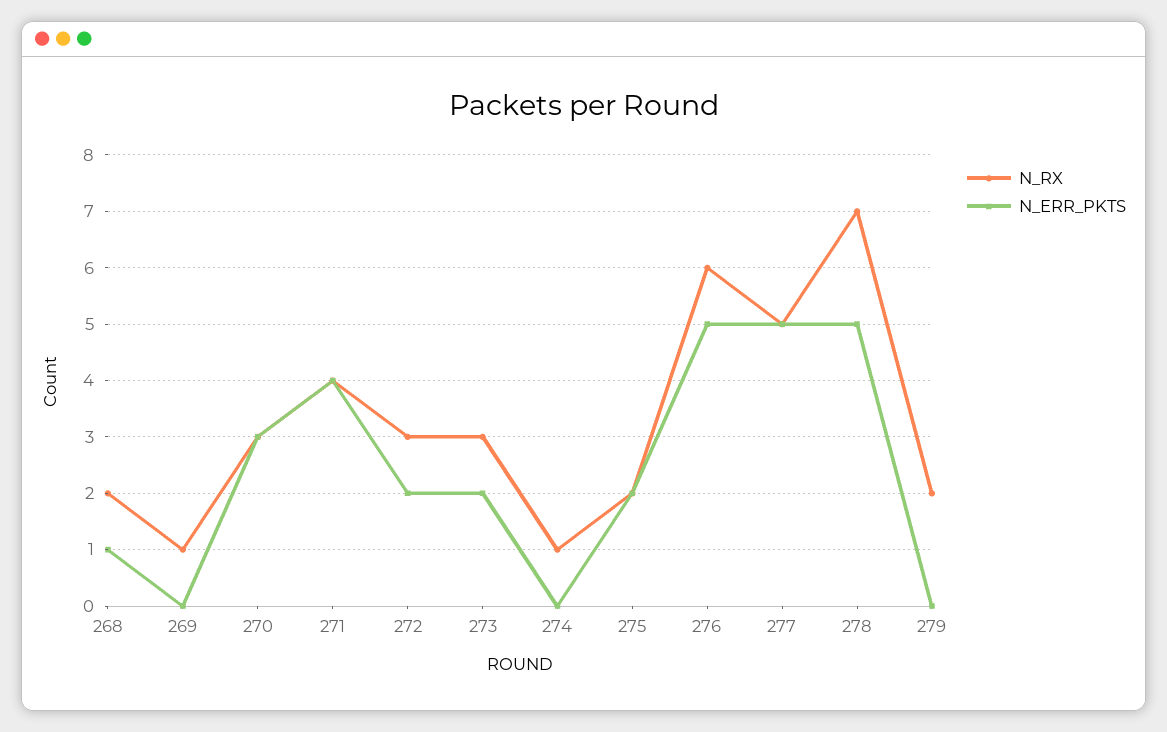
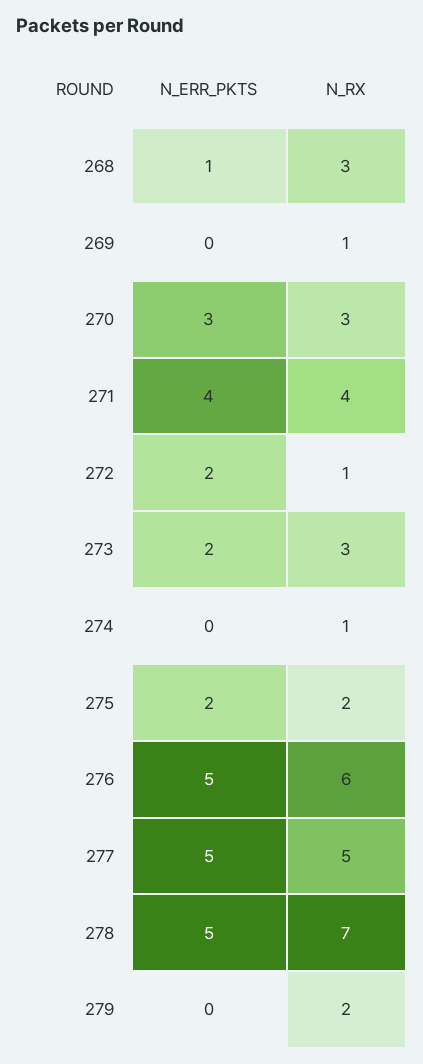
  {
    "N_RX": {
-     "268": 2,
+     "268": 3,
      "269": 1,
      "270": 3,
      "271": 4,
-     "272": 3,
+     "272": 1,
      "273": 3,
      "274": 1,
      "275": 2,
      "276": 6,
      "277": 5,
      "278": 7,
      "279": 2
    },
    "N_ERR_PKTS": {
      "268": 1,
      "269": 0,
      "270": 3,
      "271": 4,
      "272": 2,
      "273": 2,
      "274": 0,
      "275": 2,
      "276": 5,
      "277": 5,
      "278": 5,
      "279": 0
    }
  }

